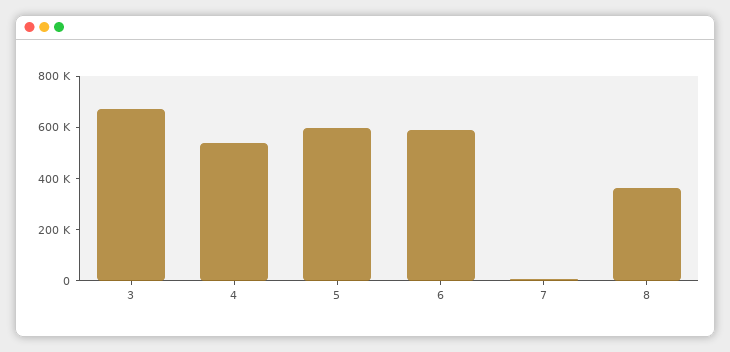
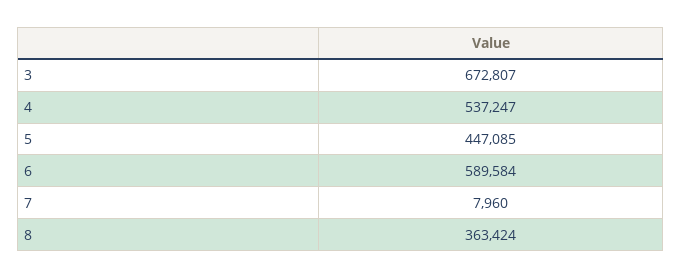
  {
    "3": 672807,
    "4": 537247,
-   "5": 600000,
+   "5": 447085,
    "6": 589584,
    "7": 7960,
    "8": 363424
  }

